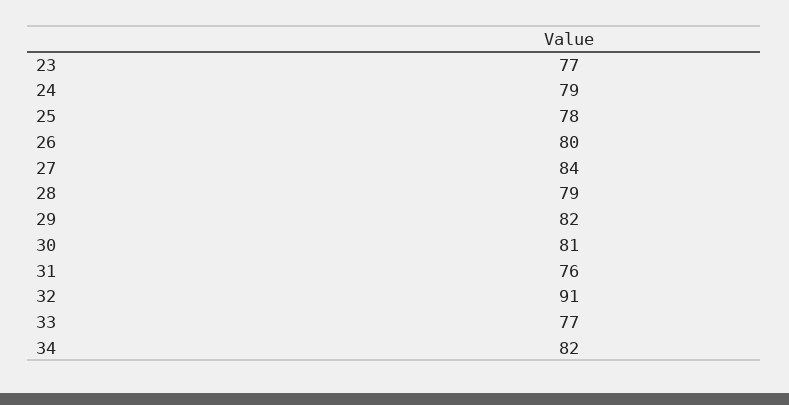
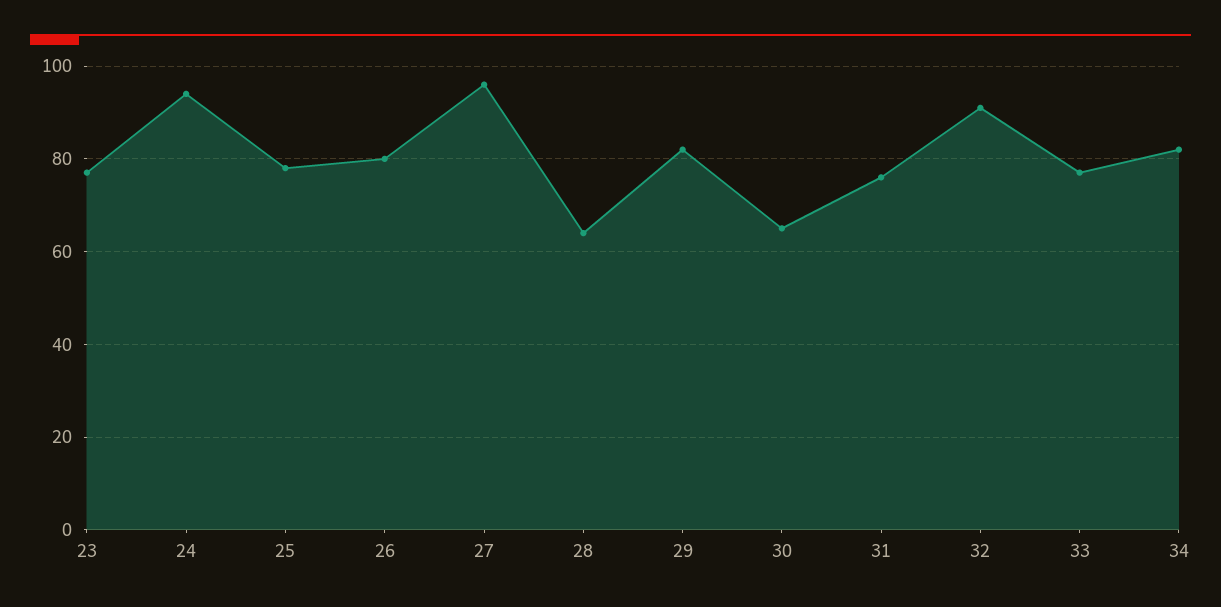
  {
    "23": 77,
-   "24": 79,
+   "24": 95,
    "25": 78,
    "26": 80,
-   "27": 84,
+   "27": 95,
-   "28": 79,
+   "28": 65,
    "29": 82,
-   "30": 81,
+   "30": 65,
    "31": 76,
    "32": 91,
    "33": 77,
    "34": 82
  }

